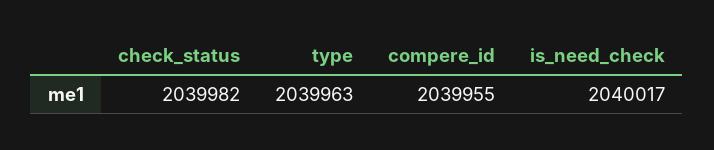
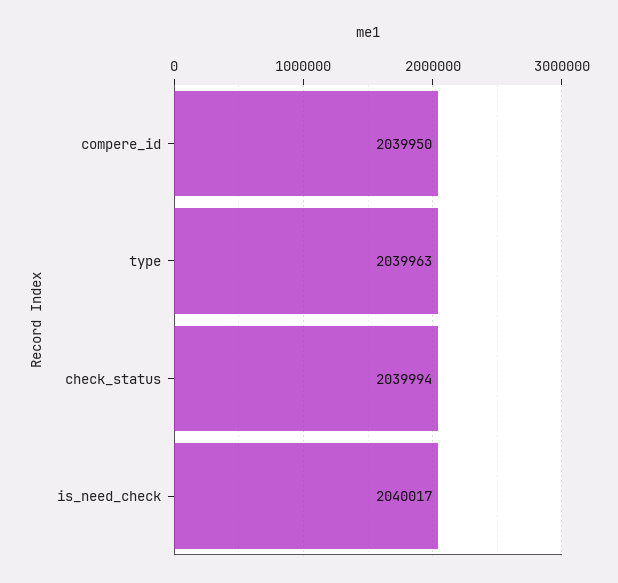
  {
-   "check_status": 2039982,
+   "check_status": 2039994,
    "type": 2039963,
-   "compere_id": 2039955,
+   "compere_id": 2039950,
    "is_need_check": 2040017
  }

